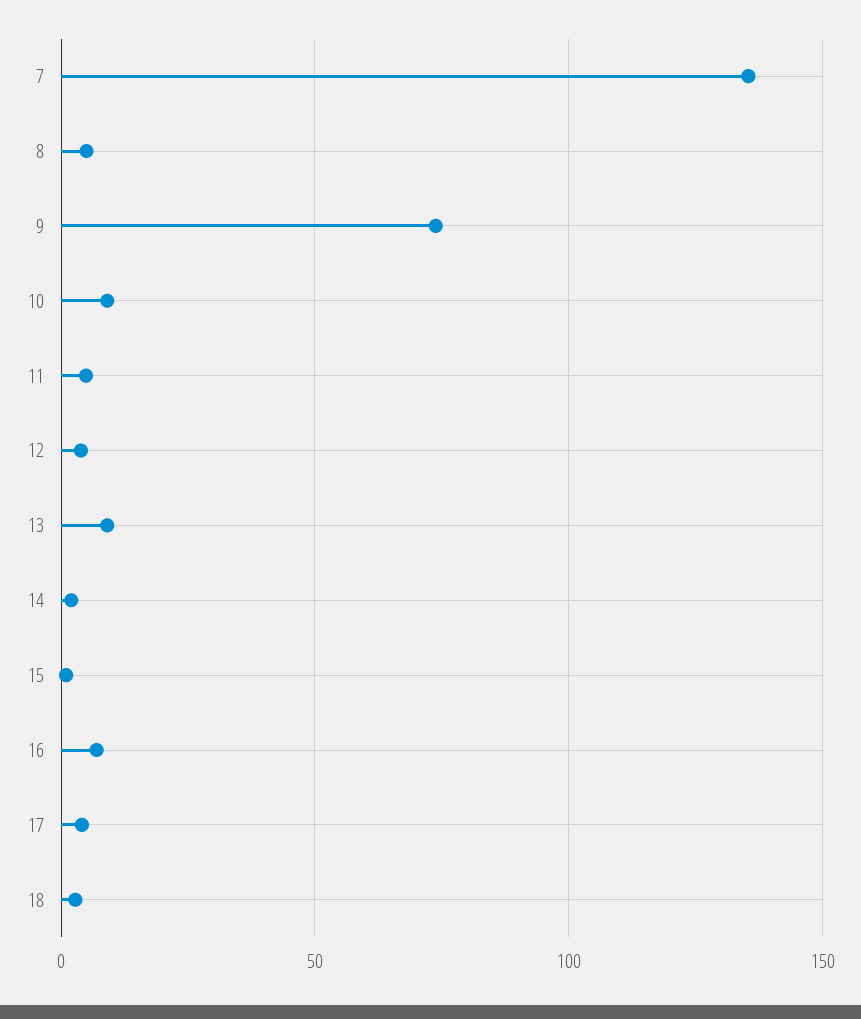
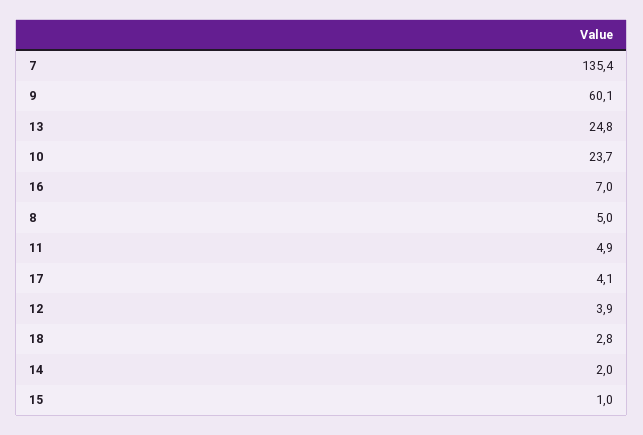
  {
    "7": 135.4,
    "8": 5,
-   "9": 75,
+   "9": 60.1,
-   "10": 10,
+   "10": 23.7,
    "11": 4.9,
    "12": 3.9,
-   "13": 10,
+   "13": 24.8,
    "14": 2,
    "15": 1,
    "16": 7,
    "17": 4.1,
    "18": 2.8
  }

